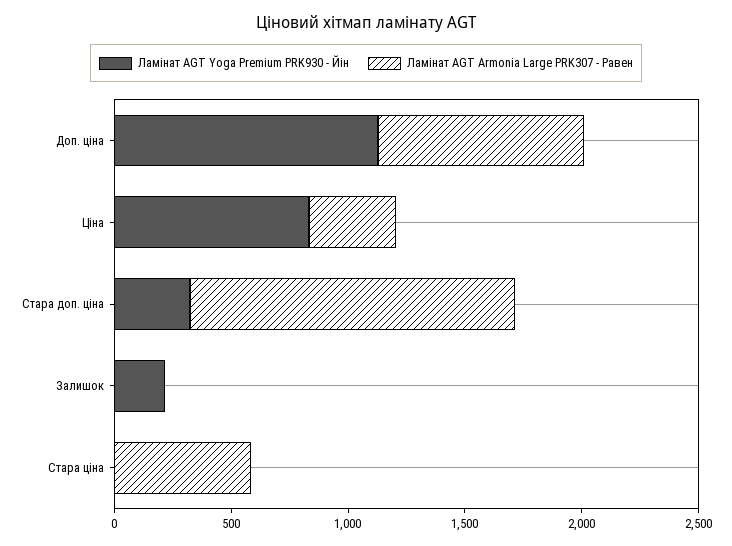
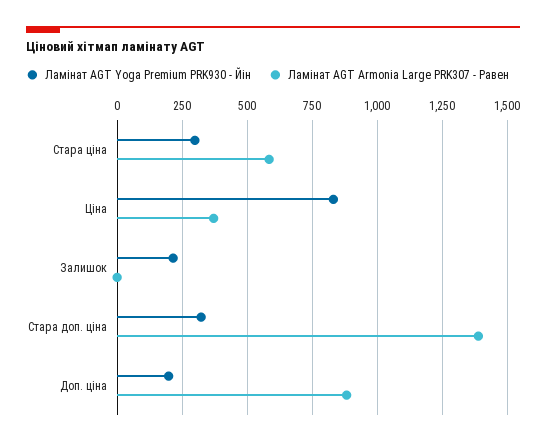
  {
    "Ламінат AGT Yoga Premium PRK930 - Йін": {
-     "Доп. ціна": 1100,
+     "Доп. ціна": 200,
      "Ціна": 825,
      "Стара доп. ціна": 325,
      "Залишок": 225,
-     "Стара ціна": 0
+     "Стара ціна": 300
    },
    "Ламінат AGT Armonia Large PRK307 - Равен": {
      "Доп. ціна": 875,
      "Ціна": 375,
      "Стара доп. ціна": 1400,
      "Залишок": 0,
      "Стара ціна": 575
    }
  }

